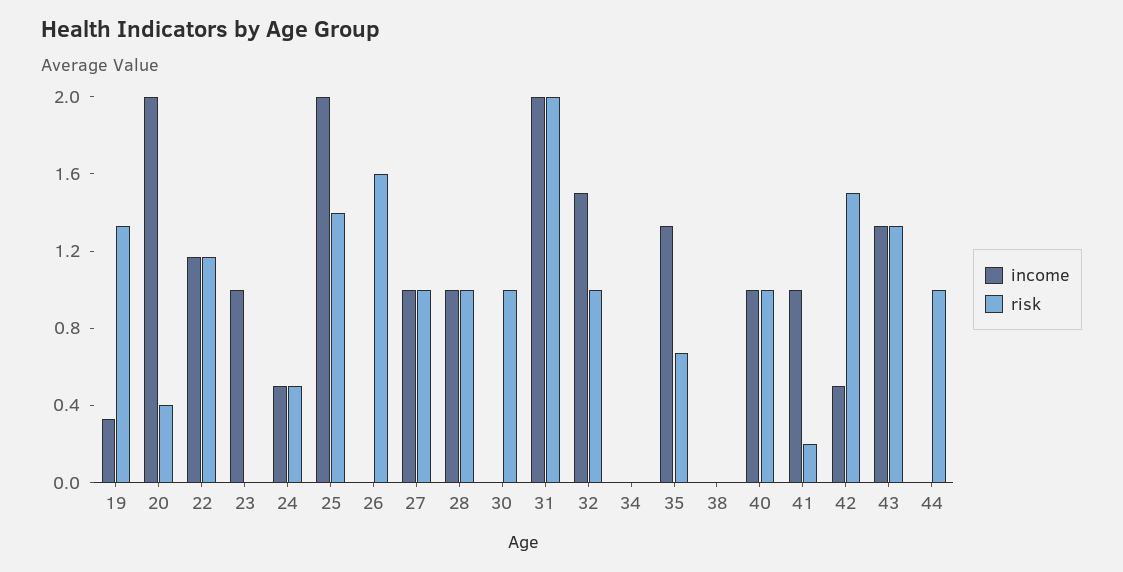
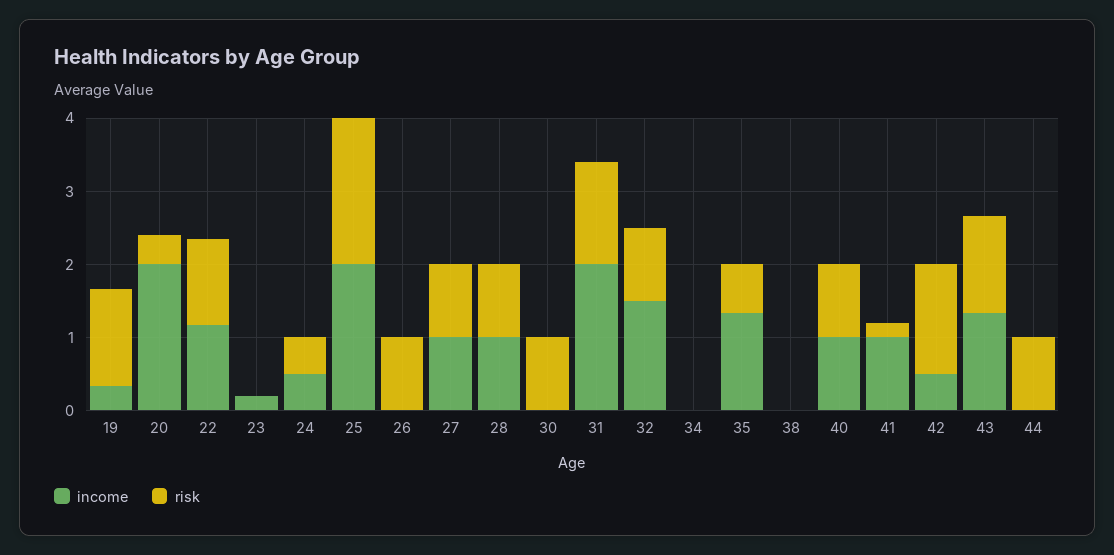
  {
    "income": {
      "19": 0.3,
      "20": 2,
      "22": 1.2,
-     "23": 1,
+     "23": 0.2,
      "24": 0.5,
      "25": 2,
      "26": 0,
      "27": 1,
      "28": 1,
      "30": 0,
      "31": 2,
      "32": 1.5,
      "34": 0,
      "35": 1.3,
      "38": 0,
      "40": 1,
      "41": 1,
      "42": 0.5,
      "43": 1.3,
      "44": 0
    },
    "risk": {
      "19": 1.3,
      "20": 0.4,
      "22": 1.2,
      "23": 0,
      "24": 0.5,
-     "25": 1.4,
+     "25": 2,
-     "26": 1.6,
+     "26": 1,
      "27": 1,
      "28": 1,
      "30": 1,
-     "31": 2,
+     "31": 1.4,
      "32": 1,
      "34": 0,
      "35": 0.7,
      "38": 0,
      "40": 1,
      "41": 0.2,
      "42": 1.5,
      "43": 1.3,
      "44": 1
    }
  }

